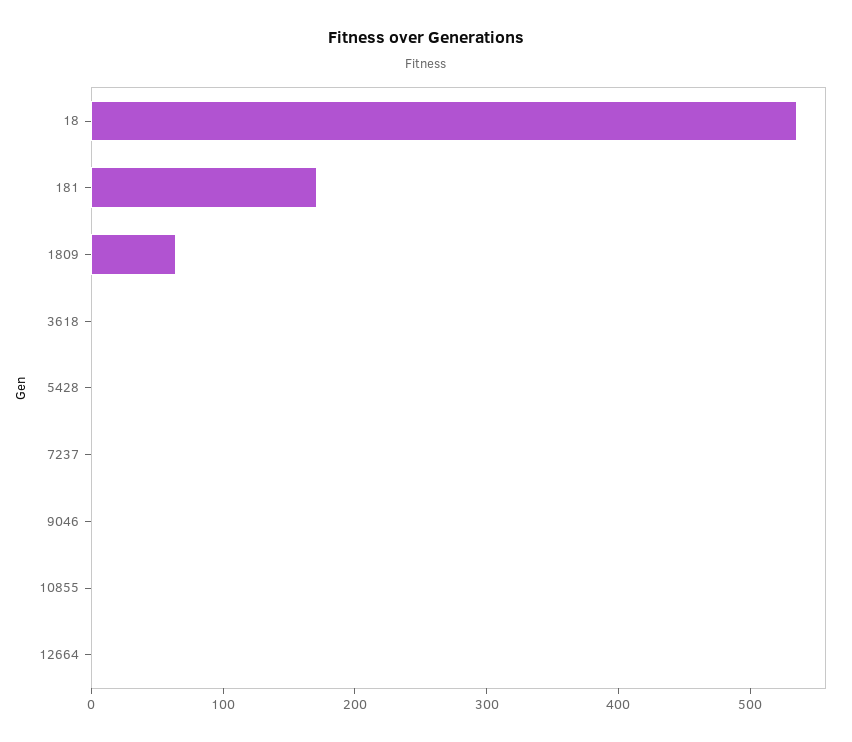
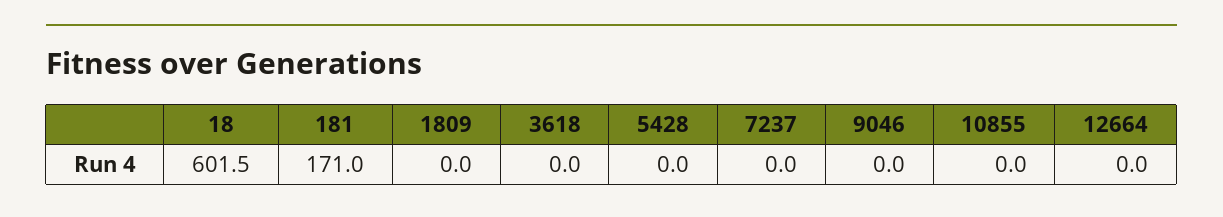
  {
-   "18": 540,
+   "18": 601.5,
    "181": 171,
-   "1809": 60,
+   "1809": 0,
    "3618": 0,
    "5428": 0,
    "7237": 0,
    "9046": 0,
    "10855": 0,
    "12664": 0
  }

